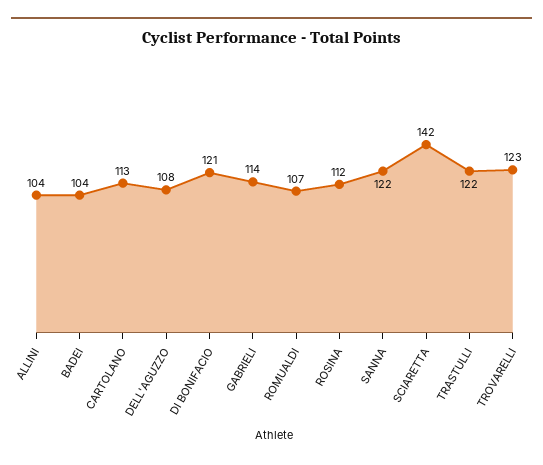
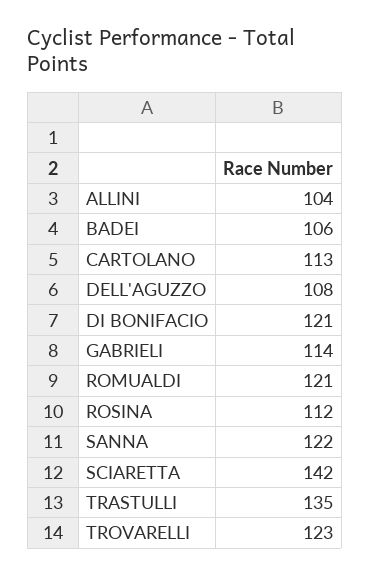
  {
    "ALLINI": 104,
-   "BADEI": 104,
+   "BADEI": 106,
    "CARTOLANO": 113,
    "DELL'AGUZZO": 108,
    "DI BONIFACIO": 121,
    "GABRIELI": 114,
-   "ROMUALDI": 107,
+   "ROMUALDI": 121,
    "ROSINA": 112,
    "SANNA": 122,
    "SCIARETTA": 142,
-   "TRASTULLI": 122,
+   "TRASTULLI": 135,
    "TROVARELLI": 123
  }

